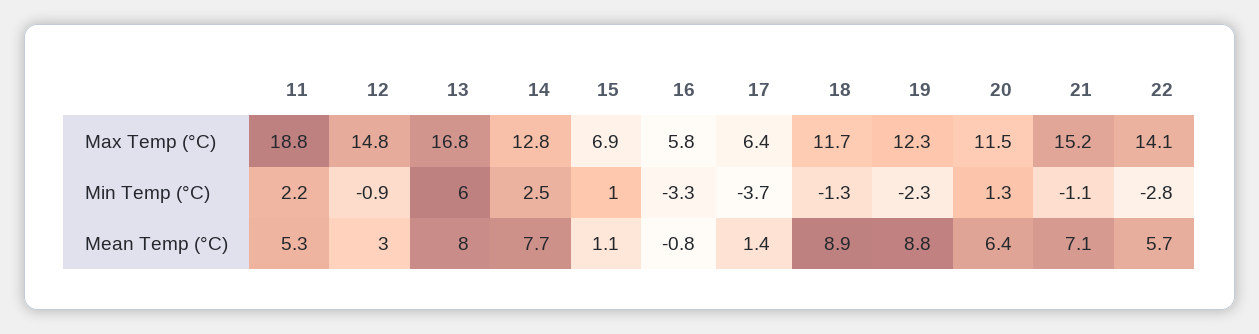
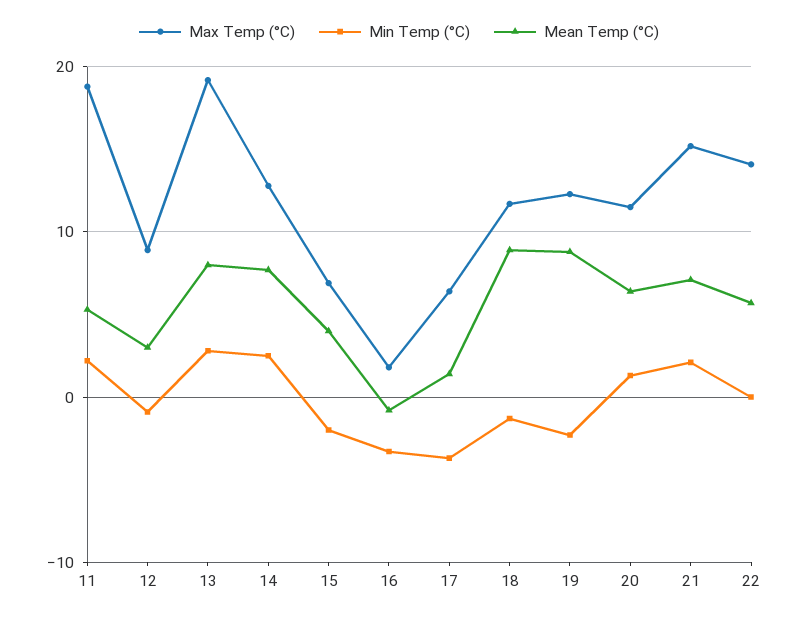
  {
    "Max Temp (°C)": {
      "11": 18.8,
-     "12": 14.8,
+     "12": 9,
-     "13": 16.8,
+     "13": 19,
      "14": 12.8,
      "15": 6.9,
-     "16": 5.8,
+     "16": 2,
      "17": 6.4,
      "18": 11.7,
      "19": 12.3,
      "20": 11.5,
      "21": 15.2,
      "22": 14.1
    },
    "Min Temp (°C)": {
      "11": 2.2,
      "12": -0.9,
-     "13": 6,
+     "13": 3,
      "14": 2.5,
-     "15": 1,
+     "15": -2,
      "16": -3.3,
      "17": -3.7,
      "18": -1.3,
      "19": -2.3,
      "20": 1.3,
-     "21": -1.1,
+     "21": 2,
-     "22": -2.8
+     "22": 0
    },
    "Mean Temp (°C)": {
      "11": 5.3,
      "12": 3,
      "13": 8,
      "14": 7.7,
-     "15": 1.1,
+     "15": 4,
      "16": -0.8,
      "17": 1.4,
      "18": 8.9,
      "19": 8.8,
      "20": 6.4,
      "21": 7.1,
      "22": 5.7
    }
  }

